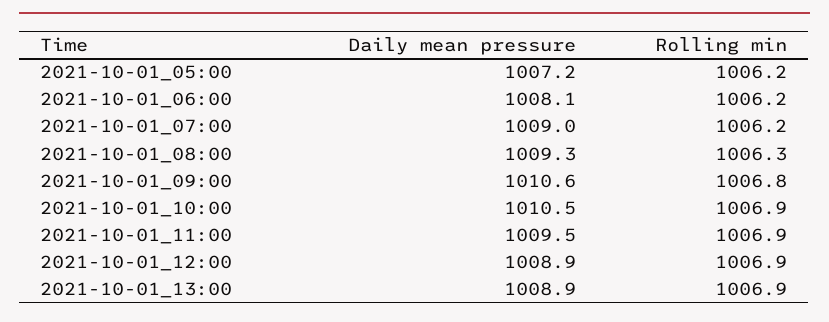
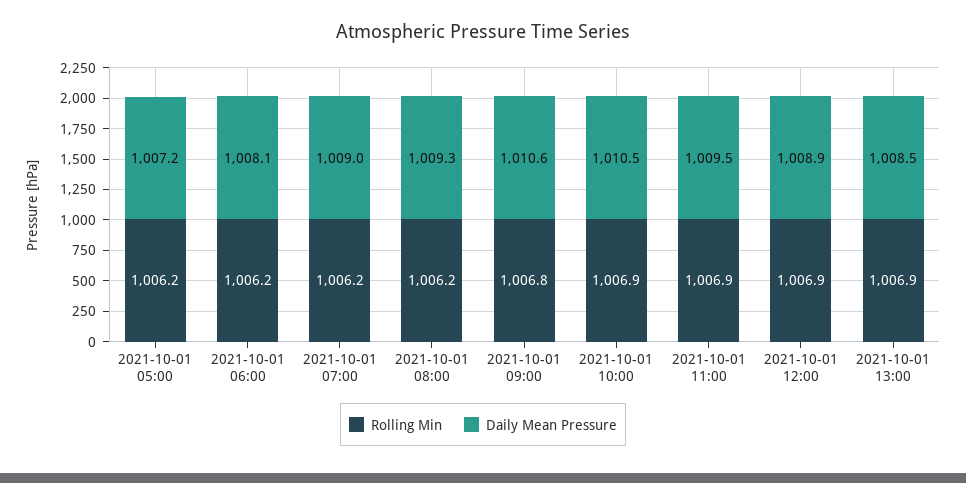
  {
    "Daily mean pressure": {
      "2021-10-01_05:00": 1007.2,
      "2021-10-01_06:00": 1008.1,
      "2021-10-01_07:00": 1009,
      "2021-10-01_08:00": 1009.3,
      "2021-10-01_09:00": 1010.6,
      "2021-10-01_10:00": 1010.5,
      "2021-10-01_11:00": 1009.5,
      "2021-10-01_12:00": 1008.9,
-     "2021-10-01_13:00": 1008.9
+     "2021-10-01_13:00": 1008.5
    },
    "Rolling min": {
      "2021-10-01_05:00": 1006.2,
      "2021-10-01_06:00": 1006.2,
      "2021-10-01_07:00": 1006.2,
-     "2021-10-01_08:00": 1006.3,
+     "2021-10-01_08:00": 1006.2,
      "2021-10-01_09:00": 1006.8,
      "2021-10-01_10:00": 1006.9,
      "2021-10-01_11:00": 1006.9,
      "2021-10-01_12:00": 1006.9,
      "2021-10-01_13:00": 1006.9
    }
  }

